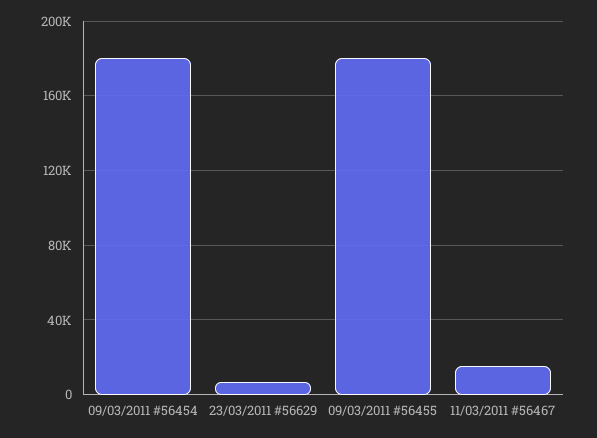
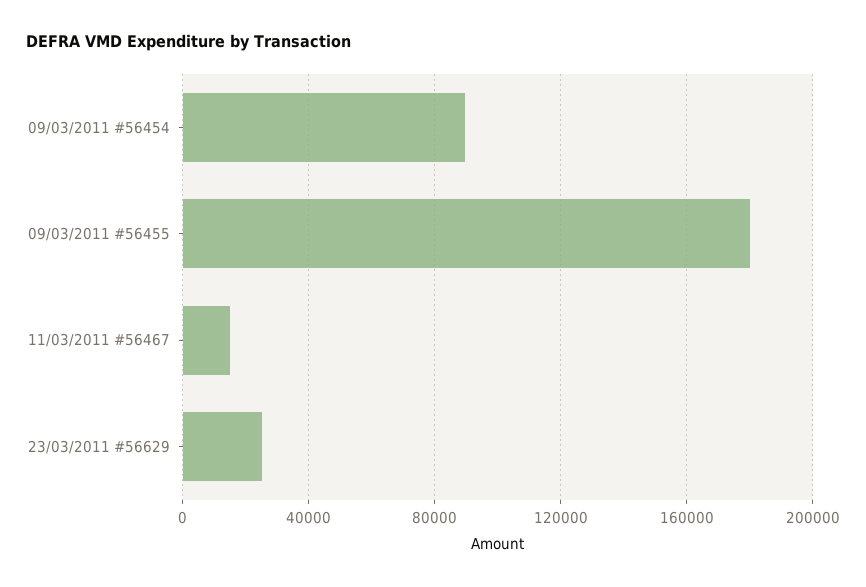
  {
-   "09/03/2011 #56454": 180000,
+   "09/03/2011 #56454": 90000,
-   "23/03/2011 #56629": 5000,
+   "23/03/2011 #56629": 25000,
    "09/03/2011 #56455": 180000,
    "11/03/2011 #56467": 15000
  }

